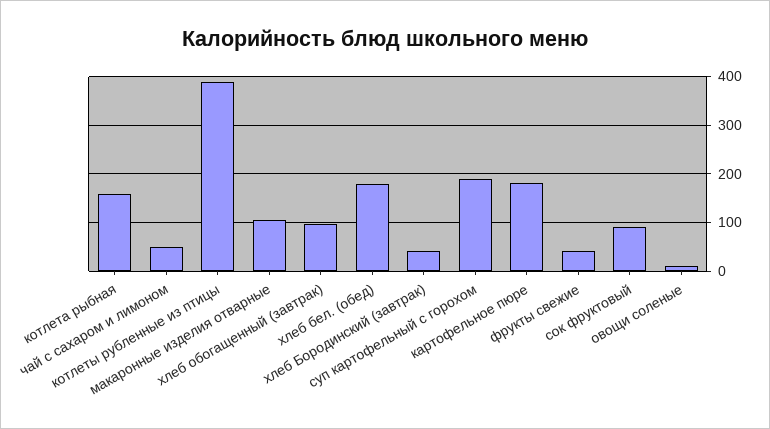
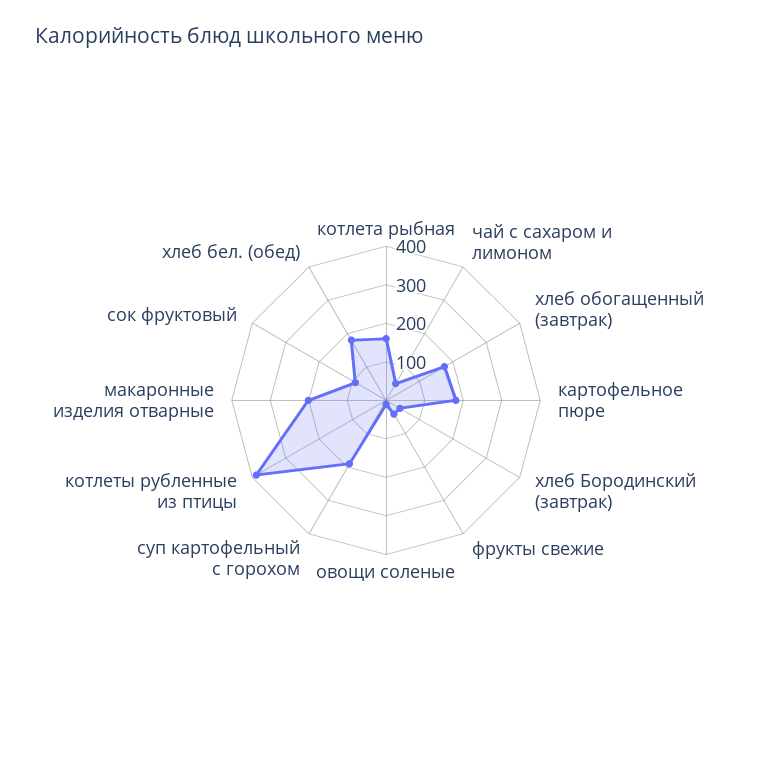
  {
    "котлета рыбная": 160,
    "чай с сахаром и лимоном": 60,
    "котлеты рубленные из птицы": 380,
-   "макаронные изделия отварные": 100,
+   "макаронные изделия отварные": 200,
-   "хлеб обогащенный (завтрак)": 100,
+   "хлеб обогащенный (завтрак)": 175,
    "хлеб бел. (обед)": 180,
    "хлеб Бородинский (завтрак)": 40,
    "суп картофельный с горохом": 200,
    "картофельное пюре": 180,
    "фрукты свежие": 40,
    "сок фруктовый": 100,
    "овощи соленые": 20
  }

